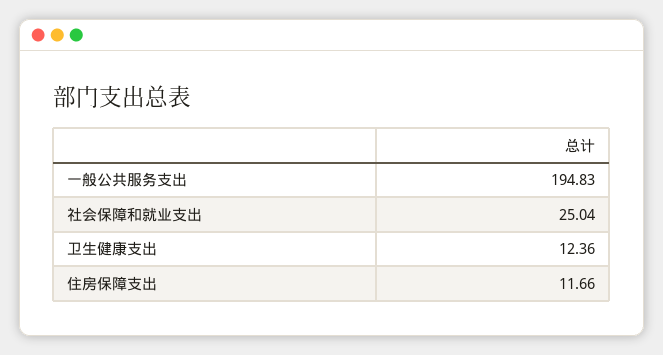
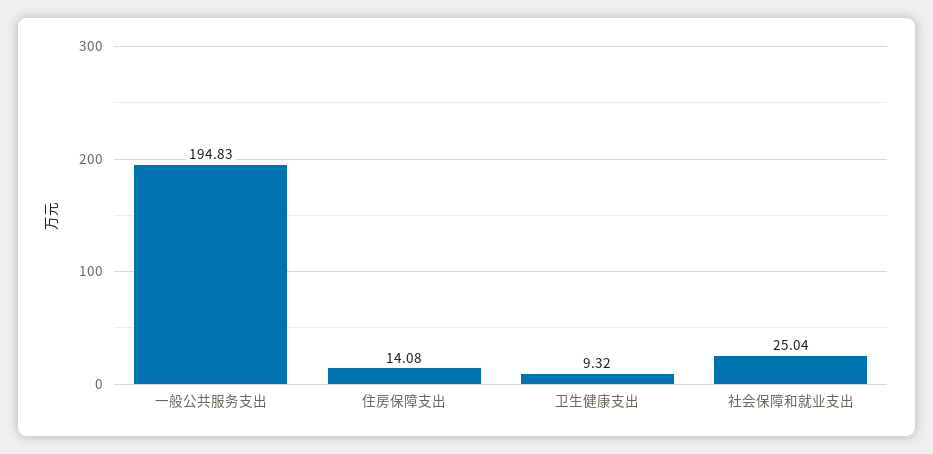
  {
    "一般公共服务支出": 194.83,
    "社会保障和就业支出": 25.04,
-   "卫生健康支出": 12.36,
+   "卫生健康支出": 9.32,
-   "住房保障支出": 11.66
+   "住房保障支出": 14.08
  }

